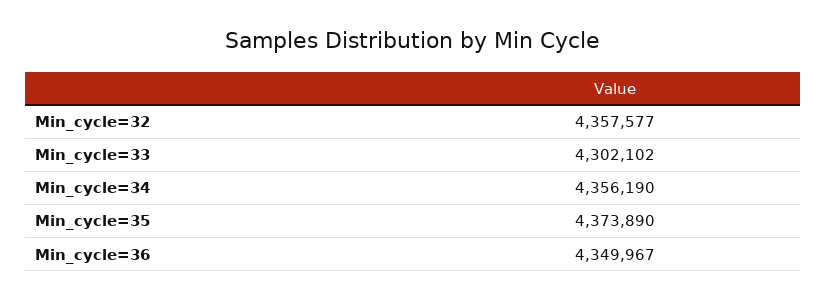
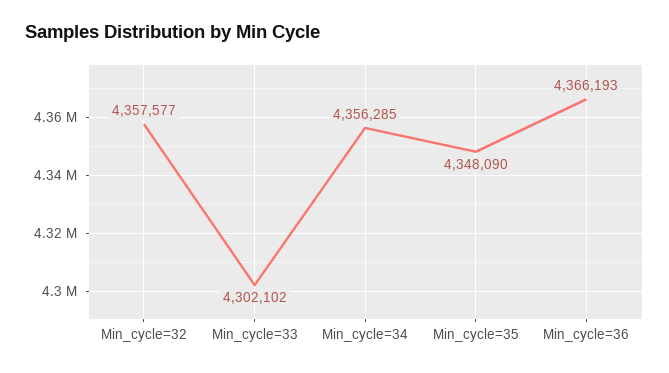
  {
    "Min_cycle=32": 4357577,
    "Min_cycle=33": 4302102,
-   "Min_cycle=34": 4356190,
+   "Min_cycle=34": 4356285,
-   "Min_cycle=35": 4373890,
+   "Min_cycle=35": 4348090,
-   "Min_cycle=36": 4349967
+   "Min_cycle=36": 4366193
  }

